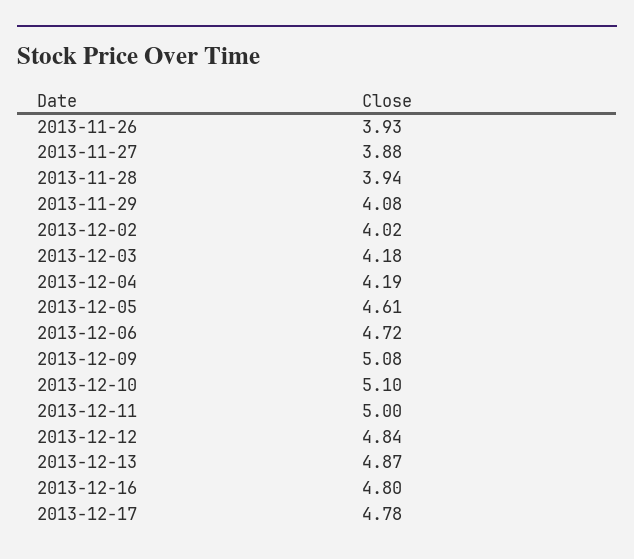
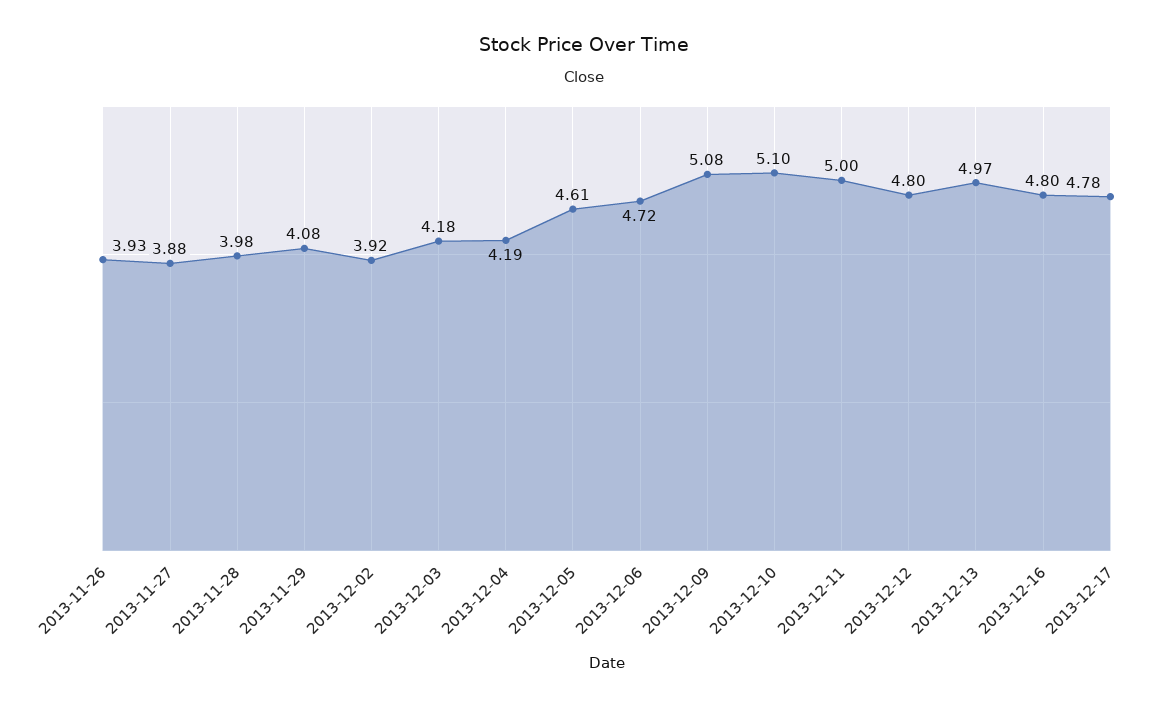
  {
    "2013-11-26": 3.93,
    "2013-11-27": 3.88,
-   "2013-11-28": 3.94,
+   "2013-11-28": 3.98,
    "2013-11-29": 4.08,
-   "2013-12-02": 4.02,
+   "2013-12-02": 3.92,
    "2013-12-03": 4.18,
    "2013-12-04": 4.19,
    "2013-12-05": 4.61,
    "2013-12-06": 4.72,
    "2013-12-09": 5.08,
    "2013-12-10": 5.1,
    "2013-12-11": 5,
-   "2013-12-12": 4.84,
+   "2013-12-12": 4.8,
-   "2013-12-13": 4.87,
+   "2013-12-13": 4.97,
    "2013-12-16": 4.8,
    "2013-12-17": 4.78
  }

